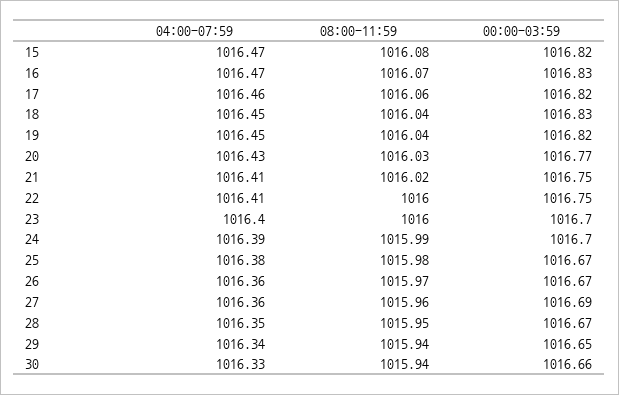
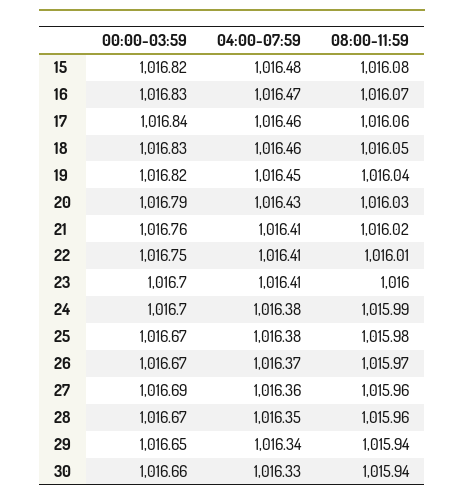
  {
    "04:00-07:59": {
-     "15": 1016.47,
+     "15": 1016.48,
      "16": 1016.47,
      "17": 1016.46,
-     "18": 1016.45,
+     "18": 1016.46,
      "19": 1016.45,
      "20": 1016.43,
      "21": 1016.41,
      "22": 1016.41,
-     "23": 1016.4,
+     "23": 1016.41,
-     "24": 1016.39,
+     "24": 1016.38,
      "25": 1016.38,
-     "26": 1016.36,
+     "26": 1016.37,
      "27": 1016.36,
      "28": 1016.35,
      "29": 1016.34,
      "30": 1016.33
    },
    "08:00-11:59": {
      "15": 1016.08,
      "16": 1016.07,
      "17": 1016.06,
-     "18": 1016.04,
+     "18": 1016.05,
      "19": 1016.04,
      "20": 1016.03,
      "21": 1016.02,
-     "22": 1016,
+     "22": 1016.01,
      "23": 1016,
      "24": 1015.99,
      "25": 1015.98,
      "26": 1015.97,
      "27": 1015.96,
-     "28": 1015.95,
+     "28": 1015.96,
      "29": 1015.94,
      "30": 1015.94
    },
    "00:00-03:59": {
      "15": 1016.82,
      "16": 1016.83,
-     "17": 1016.82,
+     "17": 1016.84,
      "18": 1016.83,
      "19": 1016.82,
-     "20": 1016.77,
+     "20": 1016.79,
-     "21": 1016.75,
+     "21": 1016.76,
      "22": 1016.75,
      "23": 1016.7,
      "24": 1016.7,
      "25": 1016.67,
      "26": 1016.67,
      "27": 1016.69,
      "28": 1016.67,
      "29": 1016.65,
      "30": 1016.66
    }
  }

